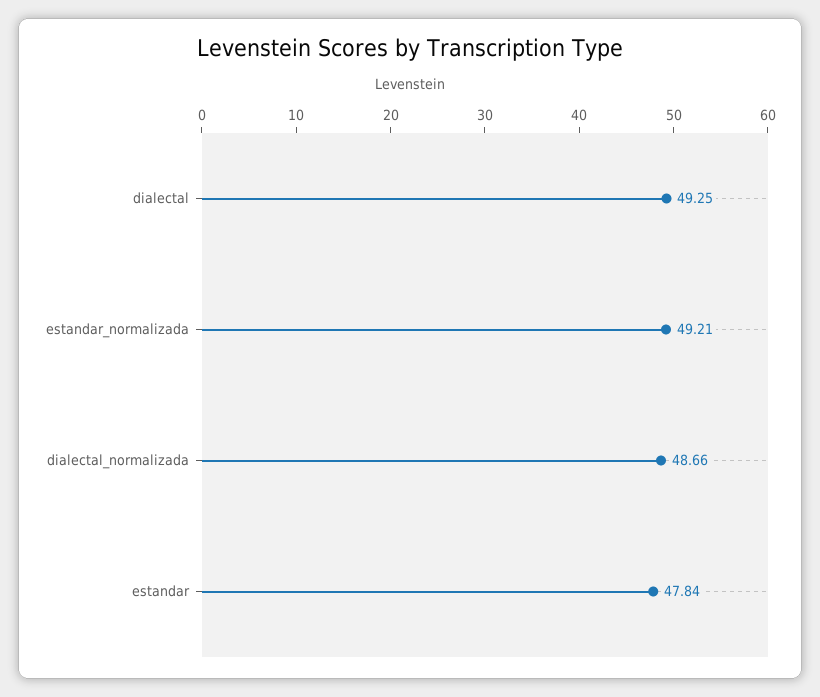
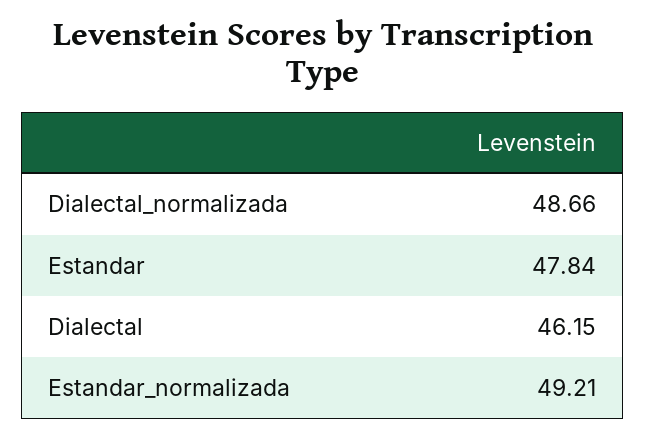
  {
-   "dialectal": 49.25,
+   "dialectal": 46.15,
    "estandar_normalizada": 49.21,
    "dialectal_normalizada": 48.66,
    "estandar": 47.84
  }

